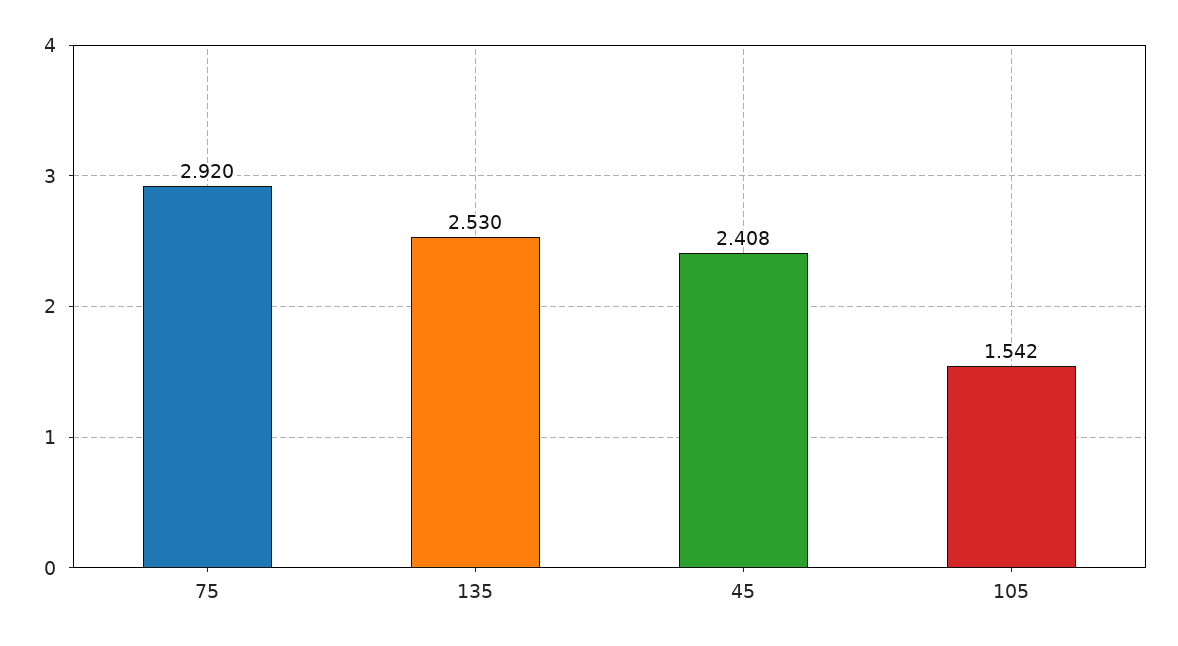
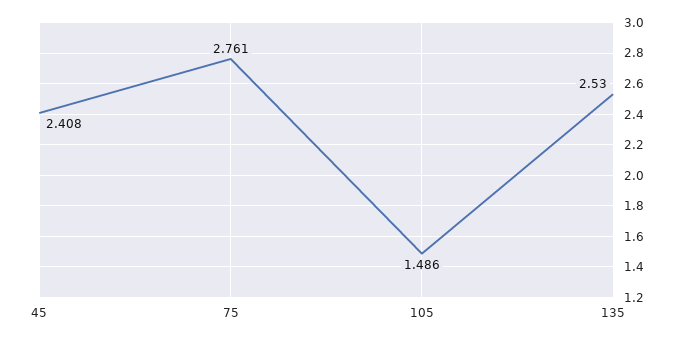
  {
-   "75": 2.92,
+   "75": 2.761,
    "135": 2.53,
    "45": 2.408,
-   "105": 1.542
+   "105": 1.486
  }

